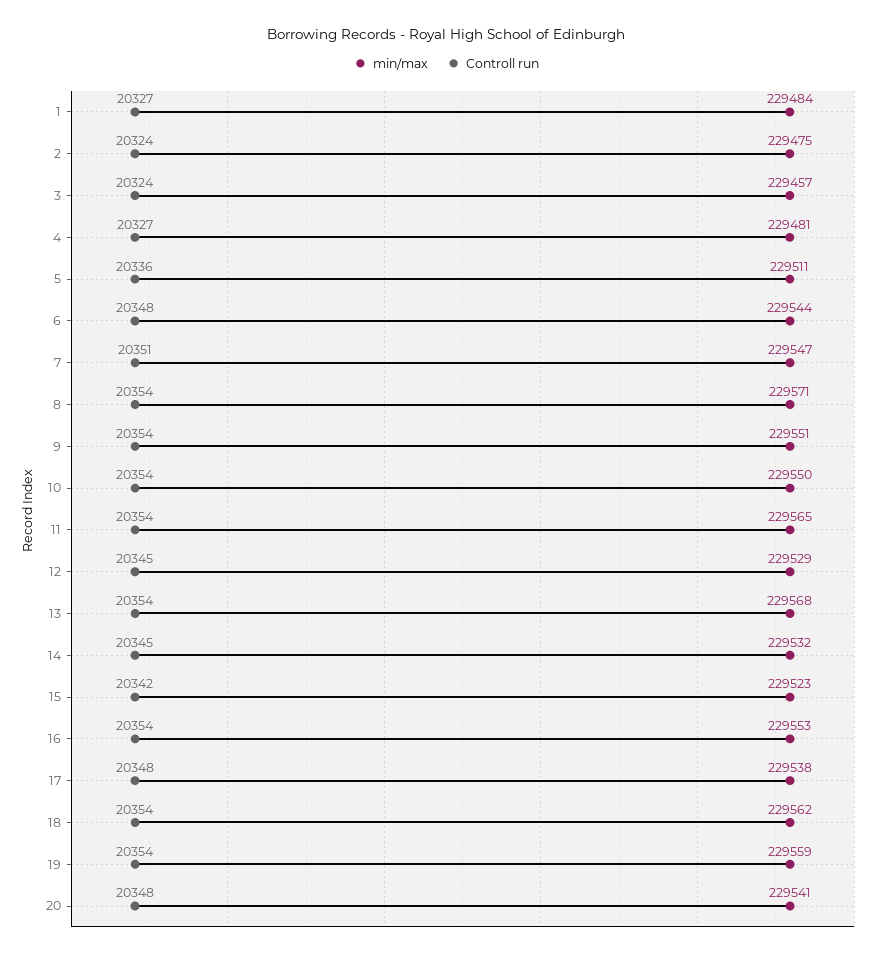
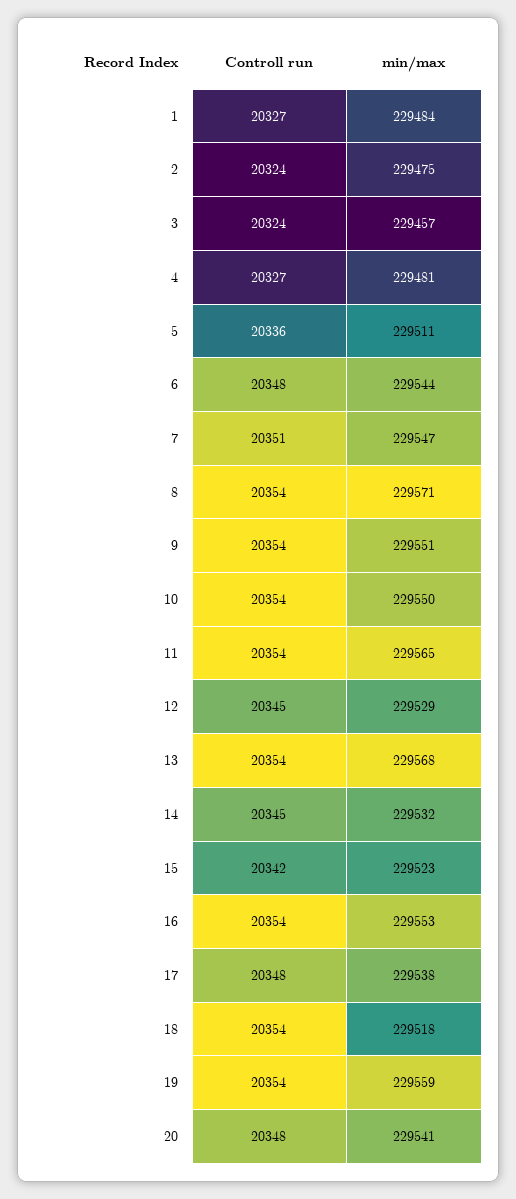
  {
    "min/max": {
      "1": 229484,
      "2": 229475,
      "3": 229457,
      "4": 229481,
      "5": 229511,
      "6": 229544,
      "7": 229547,
      "8": 229571,
      "9": 229551,
      "10": 229550,
      "11": 229565,
      "12": 229529,
      "13": 229568,
      "14": 229532,
      "15": 229523,
      "16": 229553,
      "17": 229538,
-     "18": 229562,
+     "18": 229518,
      "19": 229559,
      "20": 229541
    },
    "Controll run": {
      "1": 20327,
      "2": 20324,
      "3": 20324,
      "4": 20327,
      "5": 20336,
      "6": 20348,
      "7": 20351,
      "8": 20354,
      "9": 20354,
      "10": 20354,
      "11": 20354,
      "12": 20345,
      "13": 20354,
      "14": 20345,
      "15": 20342,
      "16": 20354,
      "17": 20348,
      "18": 20354,
      "19": 20354,
      "20": 20348
    }
  }

